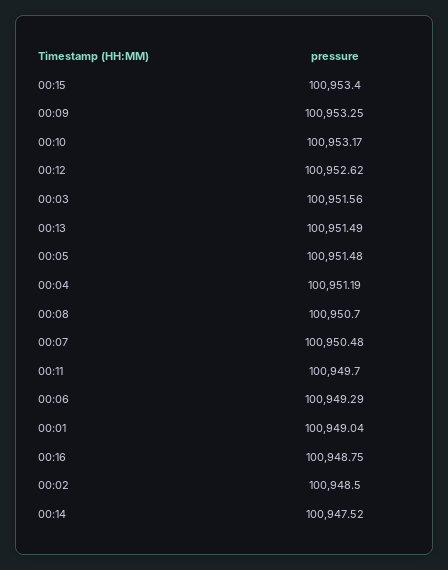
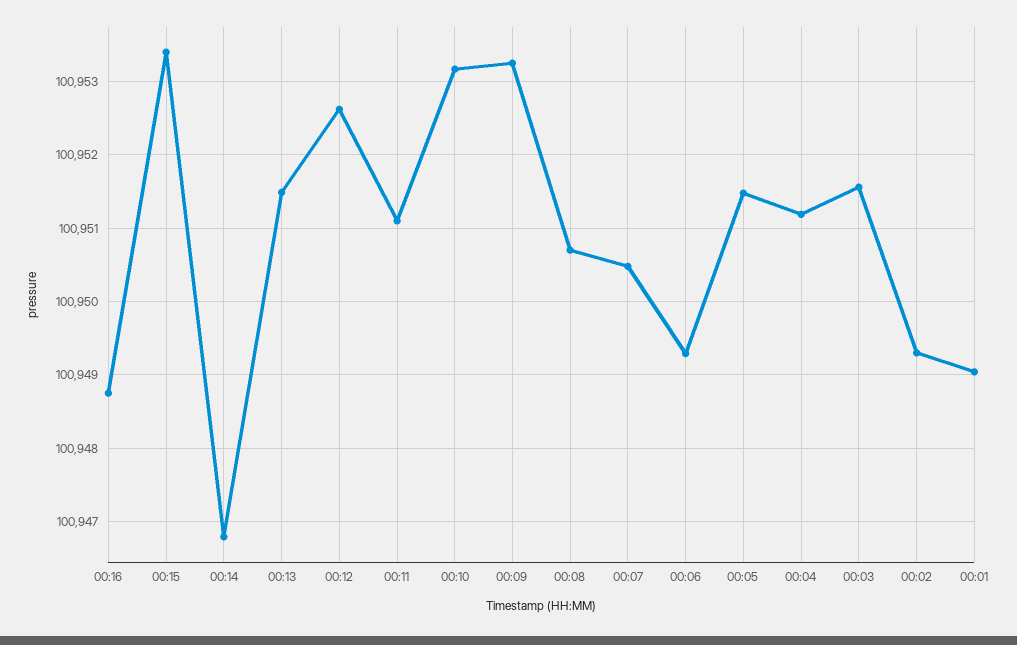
  {
    "00:15": 100953.4,
    "00:09": 100953.25,
    "00:10": 100953.17,
    "00:12": 100952.62,
    "00:03": 100951.56,
    "00:13": 100951.49,
    "00:05": 100951.48,
    "00:04": 100951.19,
    "00:08": 100950.7,
    "00:07": 100950.48,
-   "00:11": 100949.7,
+   "00:11": 100951.1,
    "00:06": 100949.29,
    "00:01": 100949.04,
    "00:16": 100948.75,
-   "00:02": 100948.5,
+   "00:02": 100949.3,
-   "00:14": 100947.52
+   "00:14": 100946.8
  }

